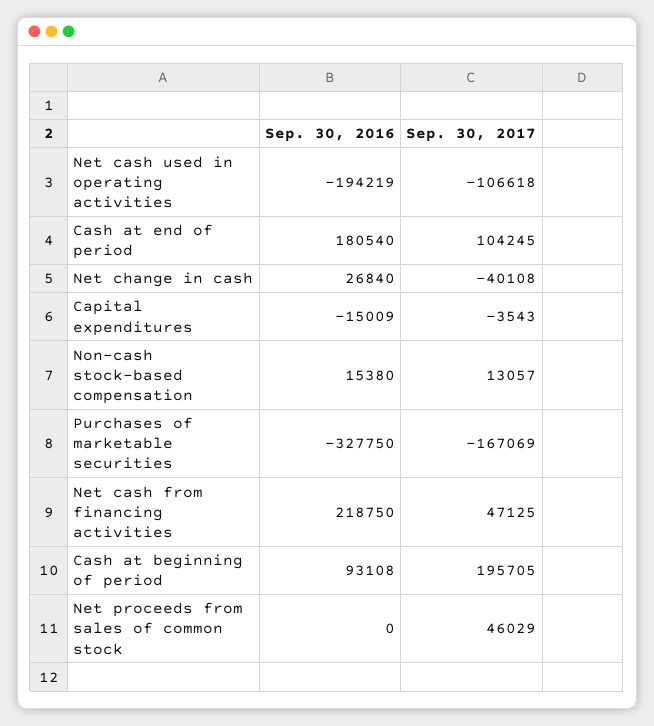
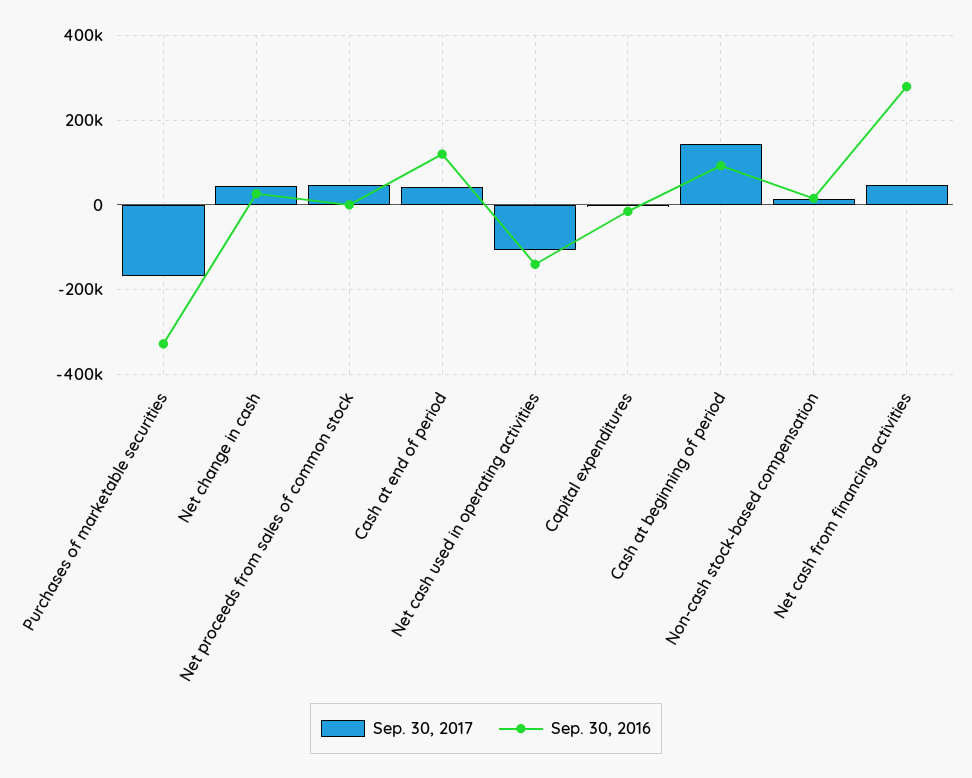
  {
    "Sep. 30, 2016": {
-     "Net cash used in operating activities": -194219,
+     "Net cash used in operating activities": -140000,
-     "Cash at end of period": 180540,
+     "Cash at end of period": 120000,
      "Net change in cash": 26840,
      "Capital expenditures": -15009,
      "Non-cash stock-based compensation": 15380,
      "Purchases of marketable securities": -327750,
-     "Net cash from financing activities": 218750,
+     "Net cash from financing activities": 280000,
      "Cash at beginning of period": 93108,
      "Net proceeds from sales of common stock": 0
    },
    "Sep. 30, 2017": {
      "Net cash used in operating activities": -106618,
-     "Cash at end of period": 104245,
+     "Cash at end of period": 40000,
-     "Net change in cash": -40108,
+     "Net change in cash": 40000,
      "Capital expenditures": -3543,
      "Non-cash stock-based compensation": 13057,
      "Purchases of marketable securities": -167069,
      "Net cash from financing activities": 47125,
-     "Cash at beginning of period": 195705,
+     "Cash at beginning of period": 140000,
      "Net proceeds from sales of common stock": 46029
    }
  }

